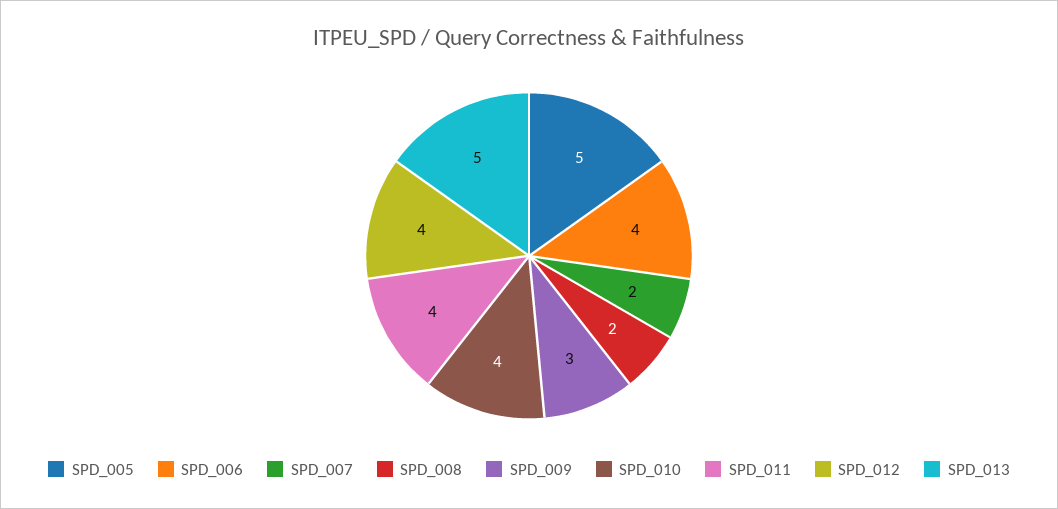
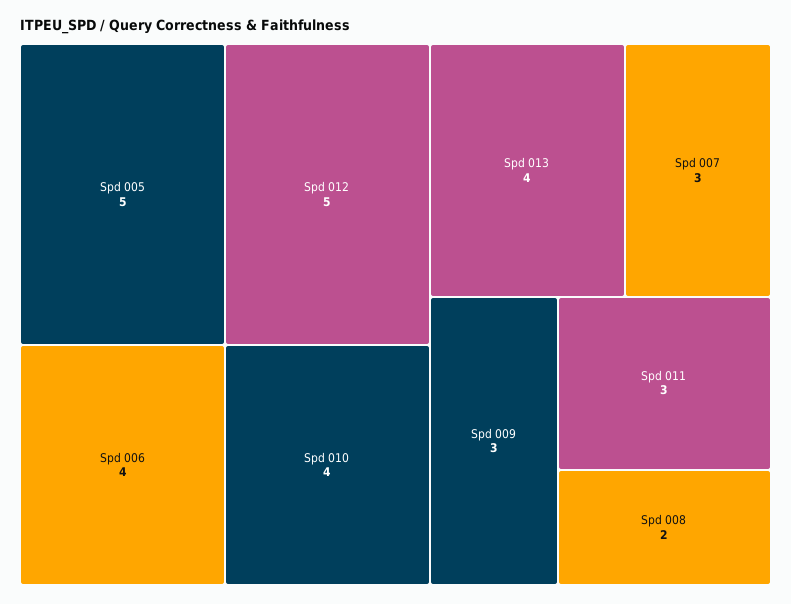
  {
    "SPD_005": 5,
    "SPD_006": 4,
-   "SPD_007": 2,
+   "SPD_007": 3,
    "SPD_008": 2,
    "SPD_009": 3,
    "SPD_010": 4,
-   "SPD_011": 4,
+   "SPD_011": 3,
-   "SPD_012": 4,
+   "SPD_012": 5,
-   "SPD_013": 5
+   "SPD_013": 4
  }

